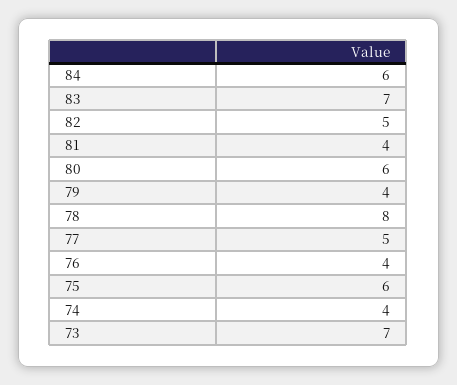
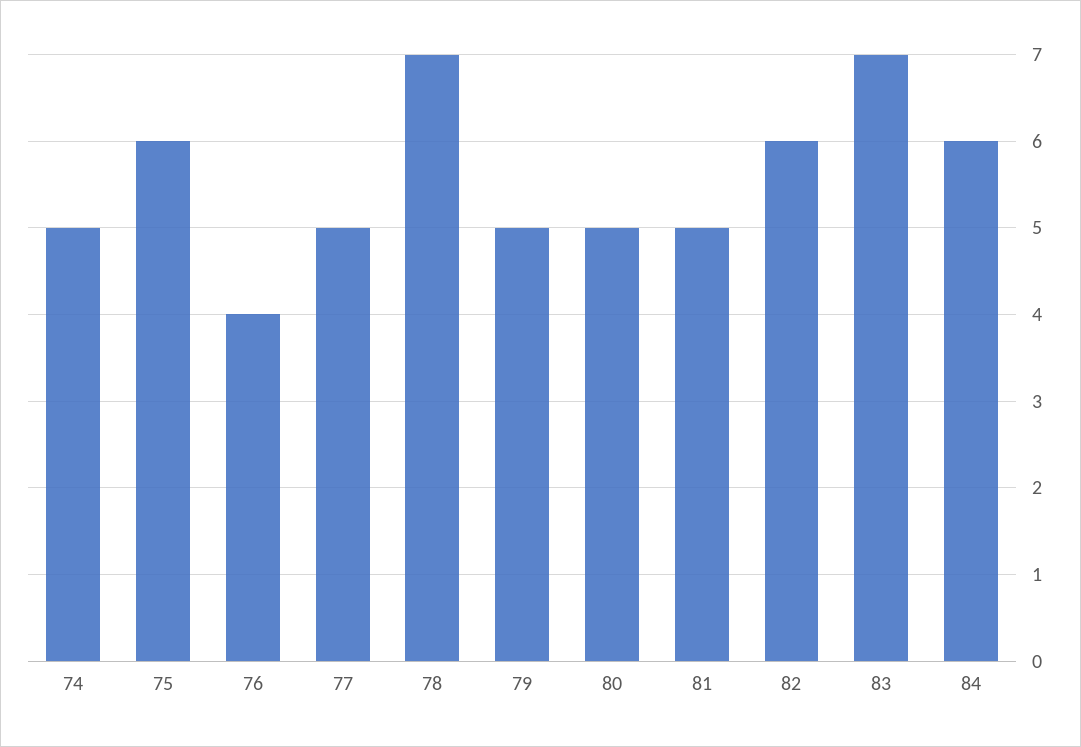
  {
    "84": 6,
    "83": 7,
-   "82": 5,
+   "82": 6,
-   "81": 4,
+   "81": 5,
-   "80": 6,
+   "80": 5,
-   "79": 4,
+   "79": 5,
-   "78": 8,
+   "78": 7,
    "77": 5,
    "76": 4,
    "75": 6,
-   "74": 4,
+   "74": 5
-   "73": 7
  }

